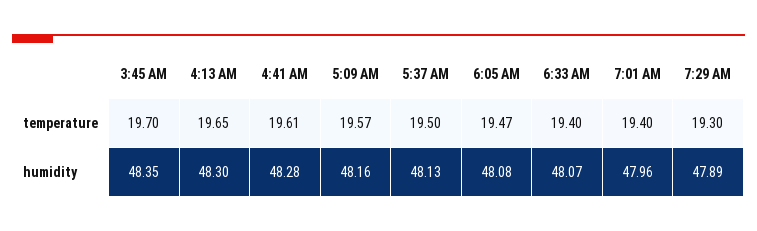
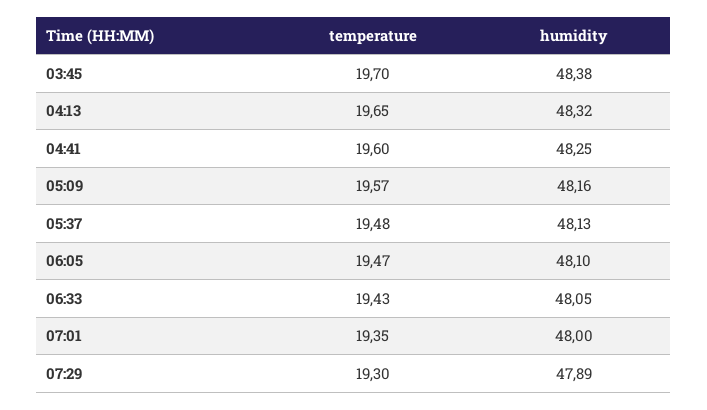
  {
    "3:45 AM": {
      "temperature": 19.7,
-     "humidity": 48.35
+     "humidity": 48.38
    },
    "4:13 AM": {
      "temperature": 19.65,
-     "humidity": 48.3
+     "humidity": 48.32
    },
    "4:41 AM": {
-     "temperature": 19.61,
+     "temperature": 19.6,
-     "humidity": 48.28
+     "humidity": 48.25
    },
    "5:09 AM": {
      "temperature": 19.57,
      "humidity": 48.16
    },
    "5:37 AM": {
-     "temperature": 19.5,
+     "temperature": 19.48,
      "humidity": 48.13
    },
    "6:05 AM": {
      "temperature": 19.47,
-     "humidity": 48.08
+     "humidity": 48.1
    },
    "6:33 AM": {
-     "temperature": 19.4,
+     "temperature": 19.43,
-     "humidity": 48.07
+     "humidity": 48.05
    },
    "7:01 AM": {
-     "temperature": 19.4,
+     "temperature": 19.35,
-     "humidity": 47.96
+     "humidity": 48
    },
    "7:29 AM": {
      "temperature": 19.3,
      "humidity": 47.89
    }
  }

